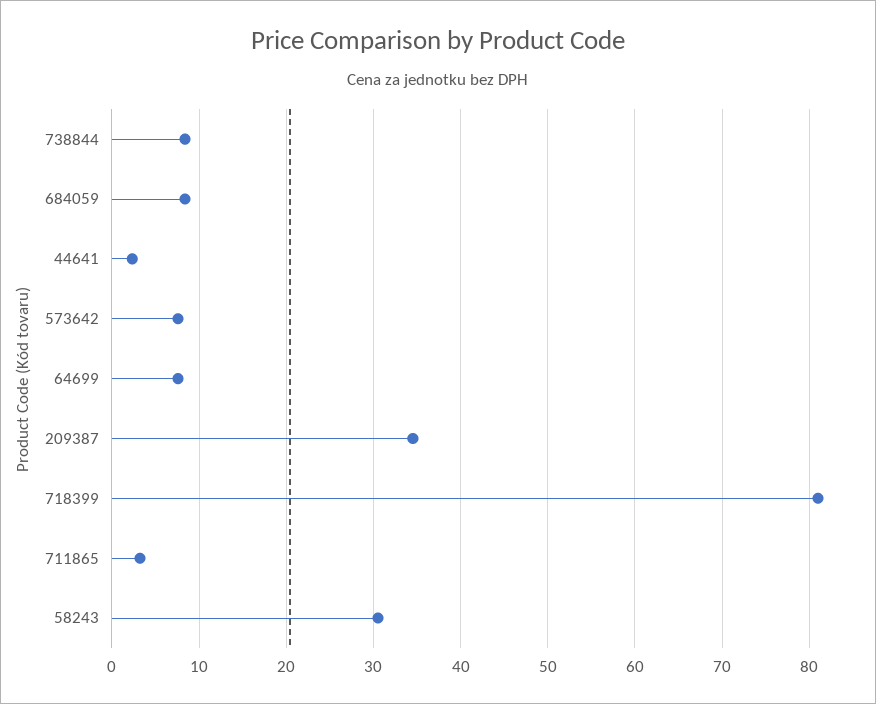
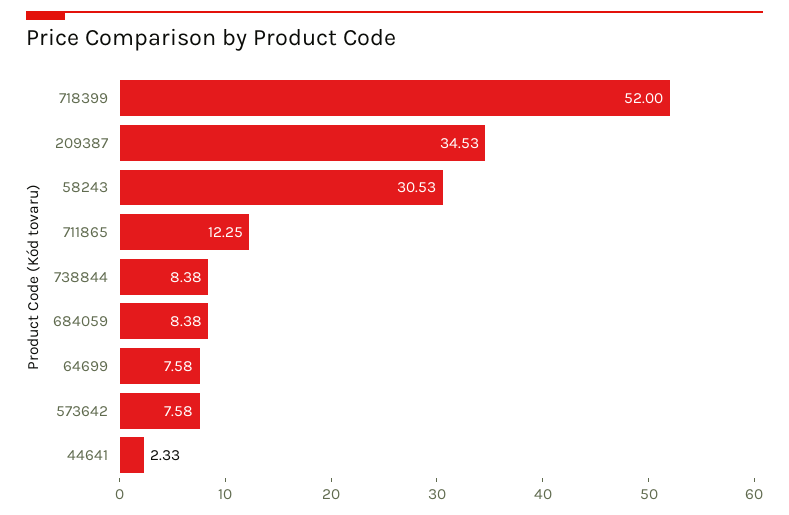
  {
    "738844": 8.38,
    "684059": 8.38,
    "44641": 2.33,
    "573642": 7.58,
    "64699": 7.58,
    "209387": 34.53,
-   "718399": 81,
+   "718399": 52,
-   "711865": 3,
+   "711865": 12.25,
    "58243": 30.53
  }

